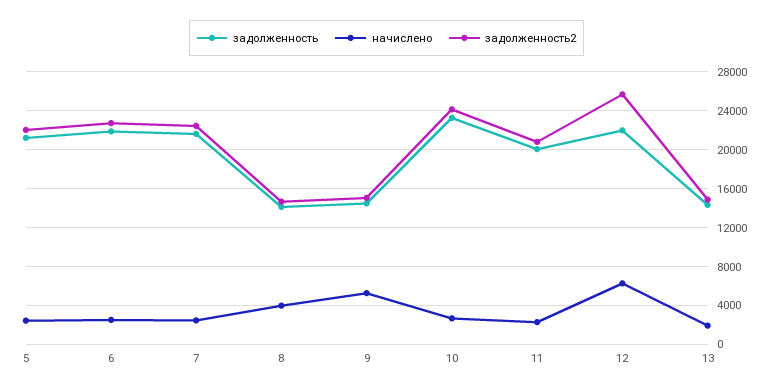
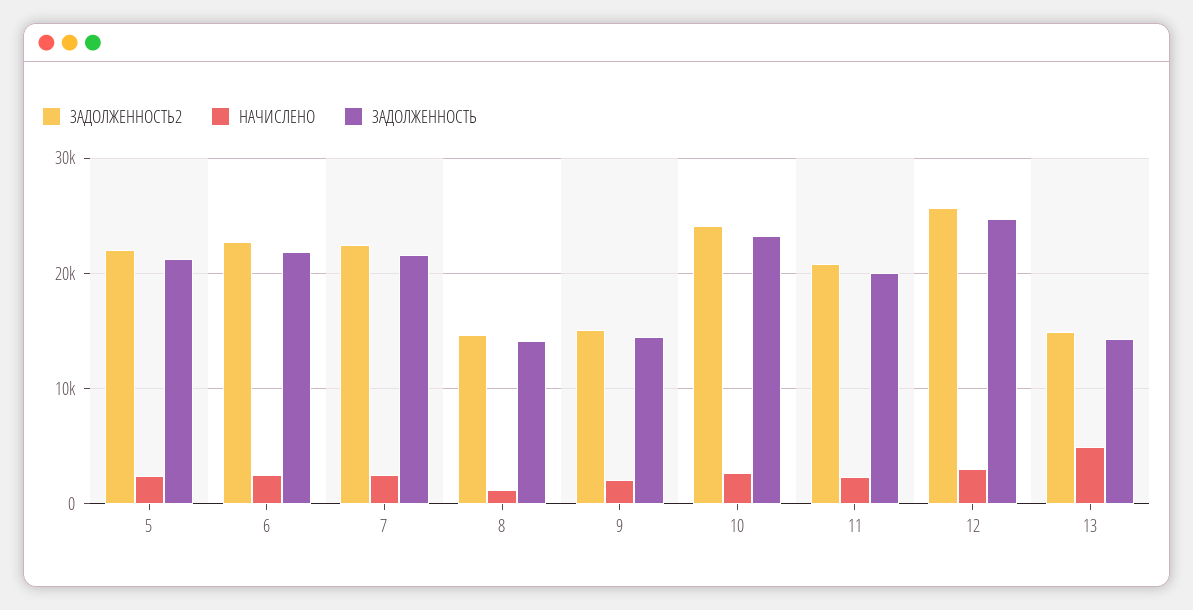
  {
    "задолженность": {
      "5": 21000,
      "6": 22000,
      "7": 22000,
      "8": 14000,
      "9": 14000,
      "10": 23000,
      "11": 20000,
-     "12": 22000,
+     "12": 25000,
      "13": 14000
    },
    "начислено": {
      "5": 2000,
      "6": 3000,
      "7": 2000,
-     "8": 4000,
+     "8": 1000,
-     "9": 5000,
+     "9": 2000,
      "10": 3000,
      "11": 2000,
-     "12": 6000,
+     "12": 3000,
-     "13": 2000
+     "13": 5000
    },
    "задолженность2": {
      "5": 22000,
      "6": 23000,
      "7": 22000,
      "8": 15000,
      "9": 15000,
      "10": 24000,
      "11": 21000,
      "12": 26000,
      "13": 15000
    }
  }

